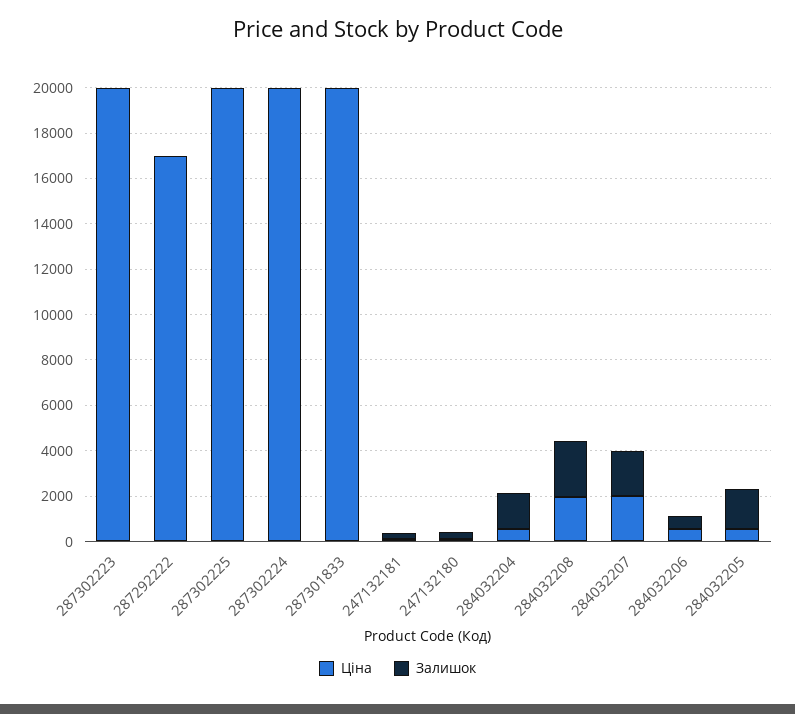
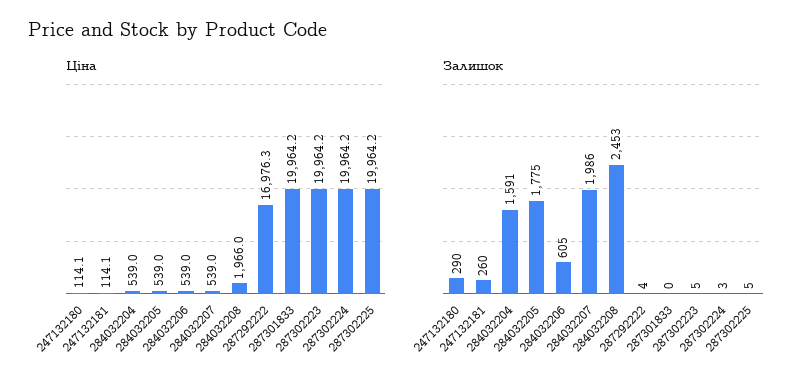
  {
    "Ціна": {
      "287302223": 19964.2,
      "287292222": 16976.3,
      "287302225": 19964.2,
      "287302224": 19964.2,
      "287301833": 19964.2,
      "247132181": 114.1,
      "247132180": 114.1,
      "284032204": 539,
      "284032208": 1966,
-     "284032207": 2000,
+     "284032207": 539,
      "284032206": 539,
      "284032205": 539
    },
    "Залишок": {
      "287302223": 5,
      "287292222": 4,
      "287302225": 5,
      "287302224": 3,
      "287301833": 0,
      "247132181": 260,
      "247132180": 290,
      "284032204": 1591,
      "284032208": 2453,
      "284032207": 1986,
      "284032206": 605,
      "284032205": 1775
    }
  }

